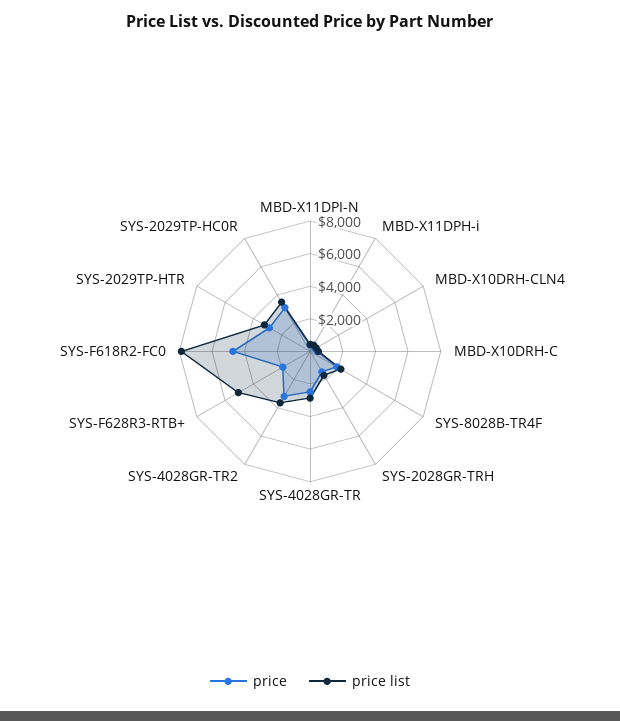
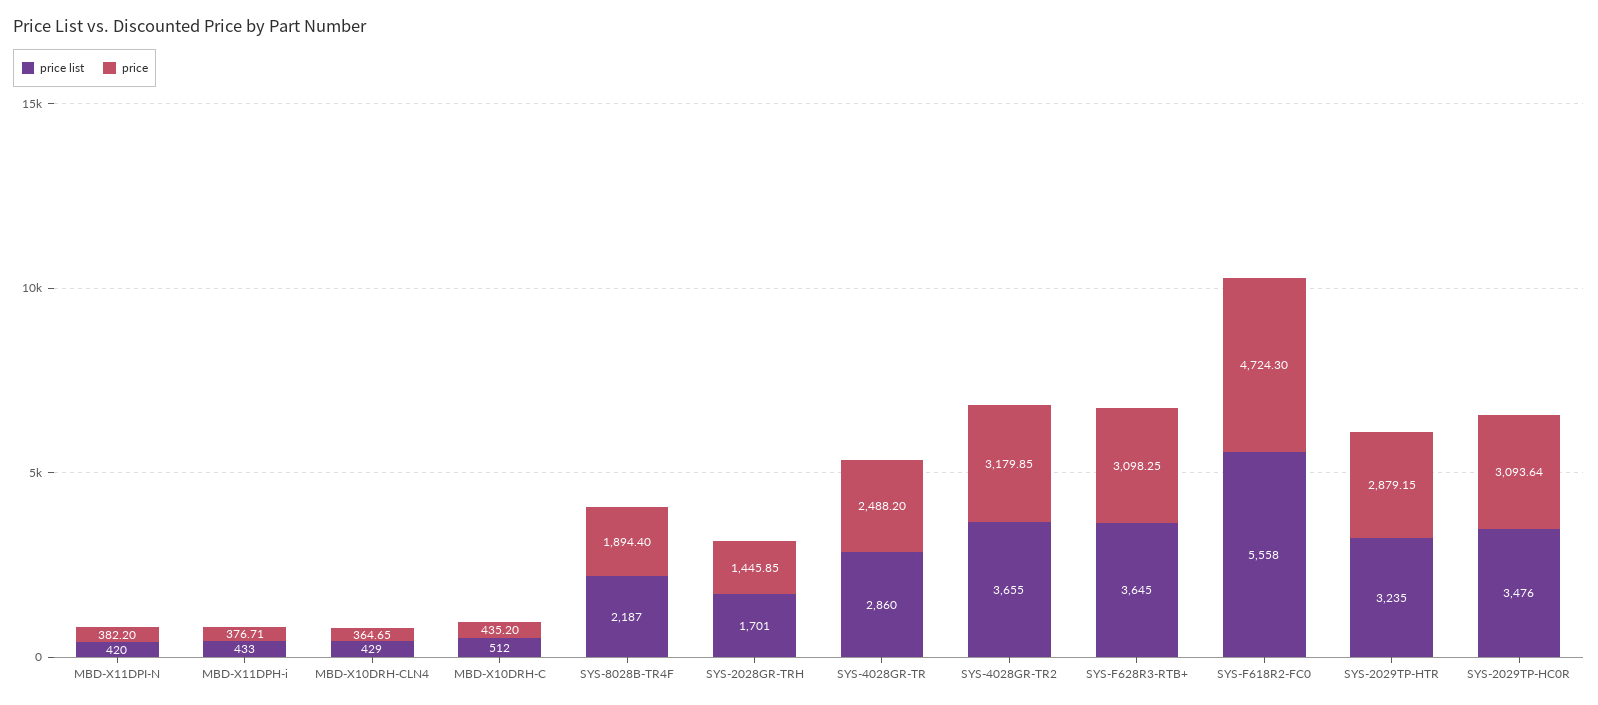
  {
    "price": {
      "MBD-X11DPI-N": 382.2,
      "MBD-X11DPH-i": 376.71,
      "MBD-X10DRH-CLN4": 364.65,
      "MBD-X10DRH-C": 435.2,
      "SYS-8028B-TR4F": 1894.4,
      "SYS-2028GR-TRH": 1445.85,
      "SYS-4028GR-TR": 2488.2,
      "SYS-4028GR-TR2": 3179.85,
-     "SYS-F628R3-RTB+": 2000,
+     "SYS-F628R3-RTB+": 3098.25,
      "SYS-F618R2-FC0": 4724.3,
      "SYS-2029TP-HTR": 2879.15,
      "SYS-2029TP-HC0R": 3093.64
    },
    "price list": {
      "MBD-X11DPI-N": 420,
      "MBD-X11DPH-i": 433,
      "MBD-X10DRH-CLN4": 429,
      "MBD-X10DRH-C": 512,
      "SYS-8028B-TR4F": 2187,
      "SYS-2028GR-TRH": 1701,
      "SYS-4028GR-TR": 2860,
      "SYS-4028GR-TR2": 3655,
-     "SYS-F628R3-RTB+": 5000,
+     "SYS-F628R3-RTB+": 3645,
-     "SYS-F618R2-FC0": 8000,
+     "SYS-F618R2-FC0": 5558,
      "SYS-2029TP-HTR": 3235,
      "SYS-2029TP-HC0R": 3476
    }
  }

